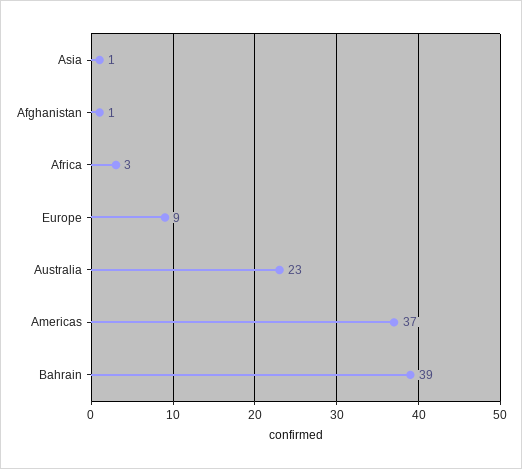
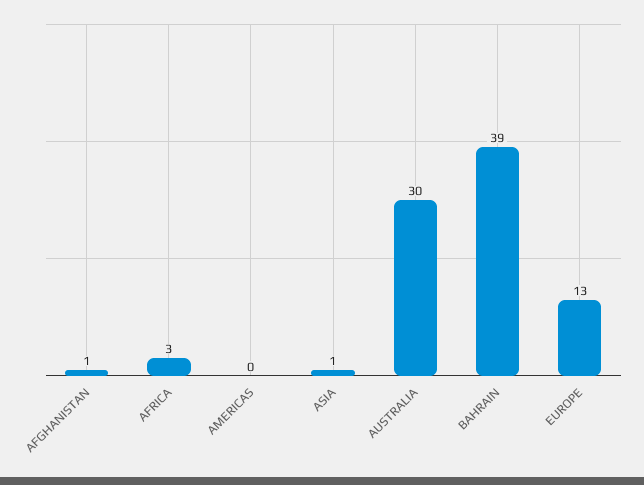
  {
    "Asia": 1,
    "Afghanistan": 1,
    "Africa": 3,
-   "Europe": 9,
+   "Europe": 13,
-   "Australia": 23,
+   "Australia": 30,
-   "Americas": 37,
+   "Americas": 0,
    "Bahrain": 39
  }

